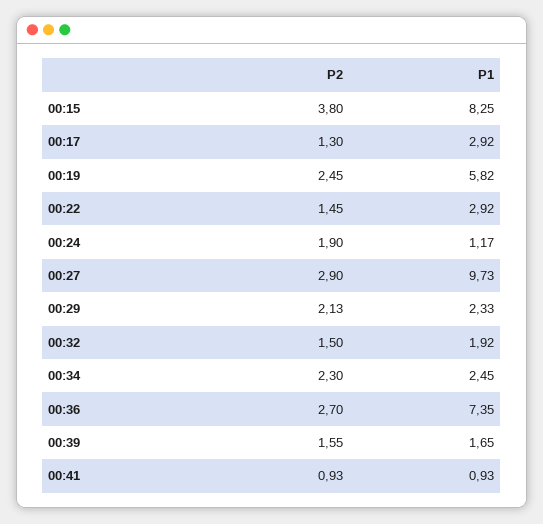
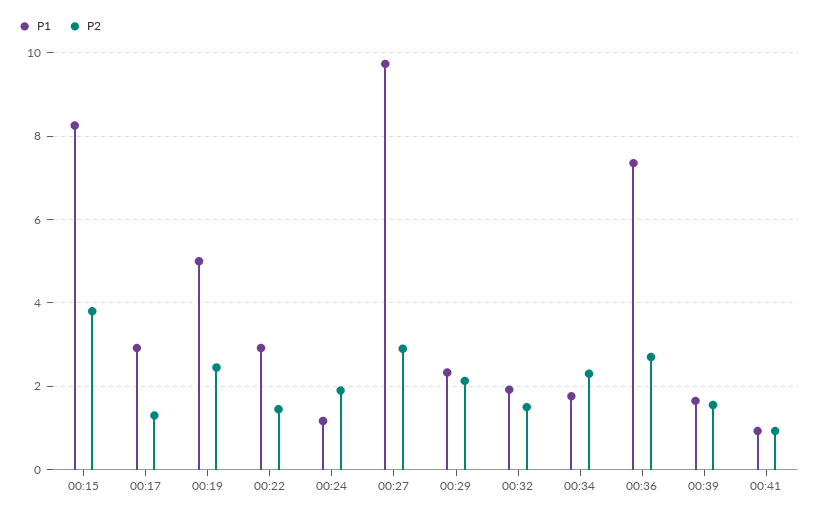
  {
    "P2": {
      "00:15": 3.8,
      "00:17": 1.3,
      "00:19": 2.45,
      "00:22": 1.45,
      "00:24": 1.9,
      "00:27": 2.9,
      "00:29": 2.13,
      "00:32": 1.5,
      "00:34": 2.3,
      "00:36": 2.7,
      "00:39": 1.55,
      "00:41": 0.93
    },
    "P1": {
      "00:15": 8.25,
      "00:17": 2.92,
-     "00:19": 5.82,
+     "00:19": 5,
      "00:22": 2.92,
      "00:24": 1.17,
      "00:27": 9.73,
      "00:29": 2.33,
      "00:32": 1.92,
-     "00:34": 2.45,
+     "00:34": 1.8,
      "00:36": 7.35,
      "00:39": 1.65,
      "00:41": 0.93
    }
  }

